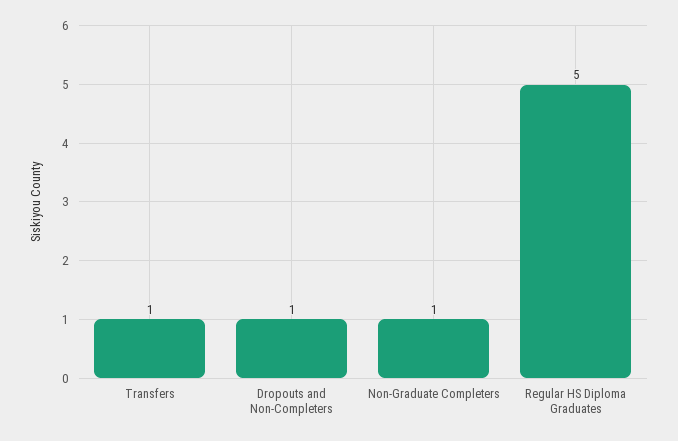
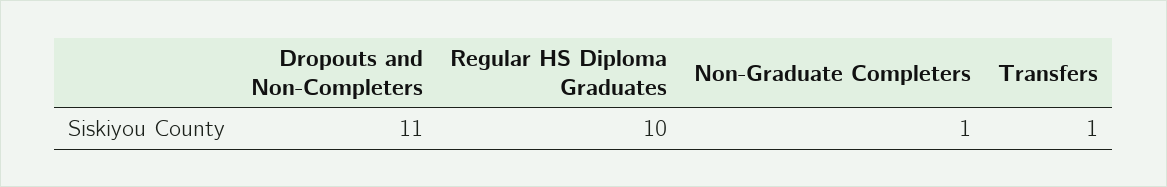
  {
    "Transfers": 1,
-   "Dropouts and Non-Completers": 1,
+   "Dropouts and Non-Completers": 11,
    "Non-Graduate Completers": 1,
-   "Regular HS Diploma Graduates": 5
+   "Regular HS Diploma Graduates": 10
  }

